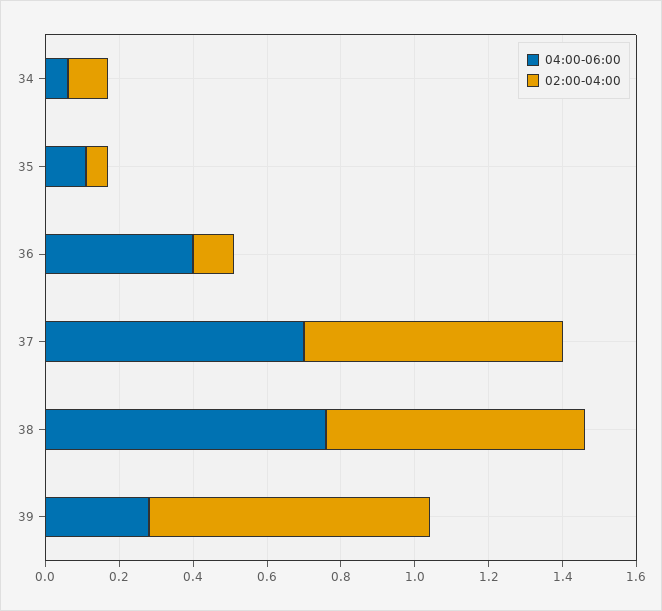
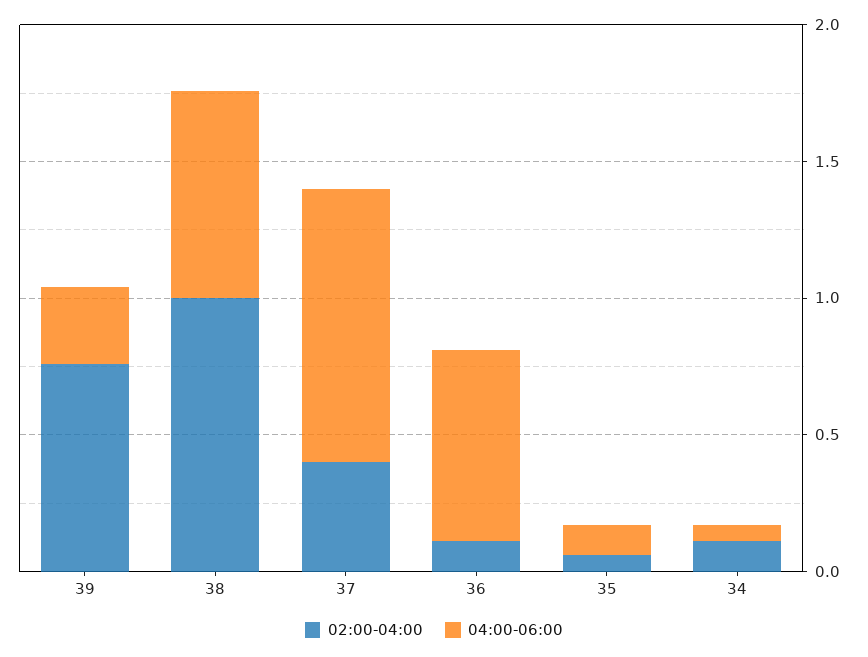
  {
    "04:00-06:00": {
      "34": 0.05,
      "35": 0.1,
-     "36": 0.4,
+     "36": 0.7,
-     "37": 0.7,
+     "37": 1,
      "38": 0.75,
      "39": 0.3
    },
    "02:00-04:00": {
      "34": 0.1,
      "35": 0.05,
      "36": 0.1,
-     "37": 0.7,
+     "37": 0.4,
-     "38": 0.7,
+     "38": 1,
      "39": 0.75
    }
  }

